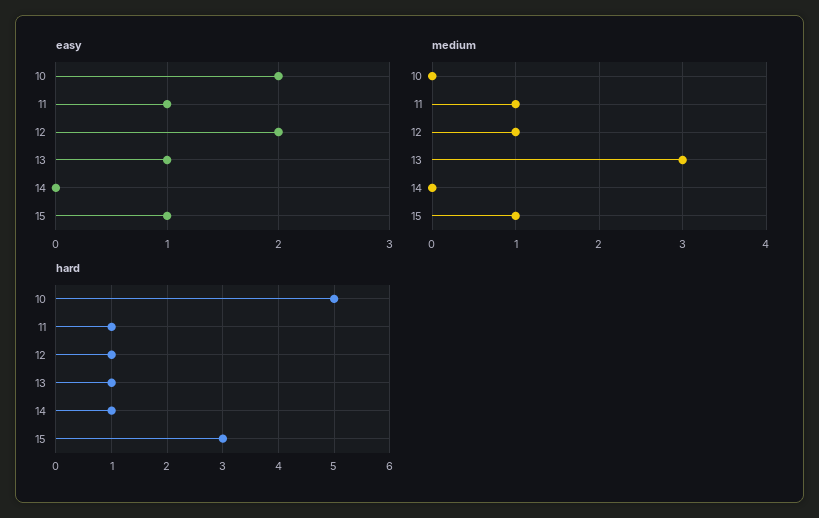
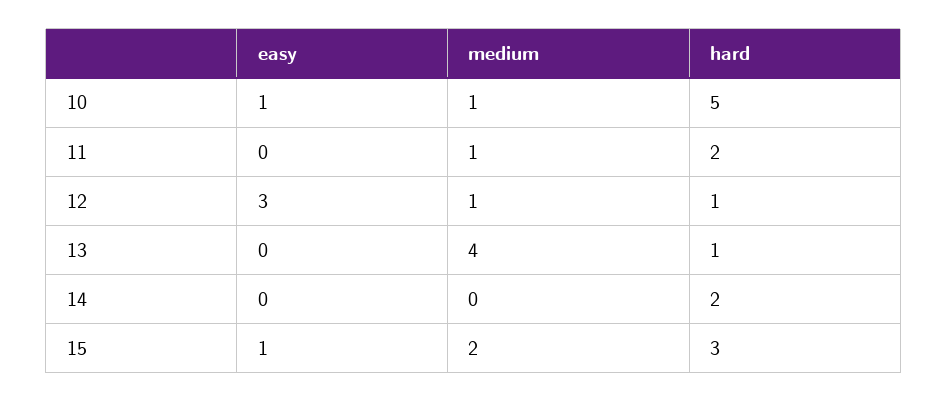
  {
    "easy": {
-     "10": 2,
+     "10": 1,
-     "11": 1,
+     "11": 0,
-     "12": 2,
+     "12": 3,
-     "13": 1,
+     "13": 0,
      "14": 0,
      "15": 1
    },
    "medium": {
-     "10": 0,
+     "10": 1,
      "11": 1,
      "12": 1,
-     "13": 3,
+     "13": 4,
      "14": 0,
-     "15": 1
+     "15": 2
    },
    "hard": {
      "10": 5,
-     "11": 1,
+     "11": 2,
      "12": 1,
      "13": 1,
-     "14": 1,
+     "14": 2,
      "15": 3
    }
  }

